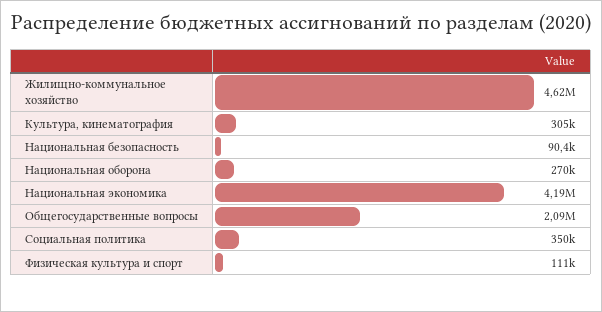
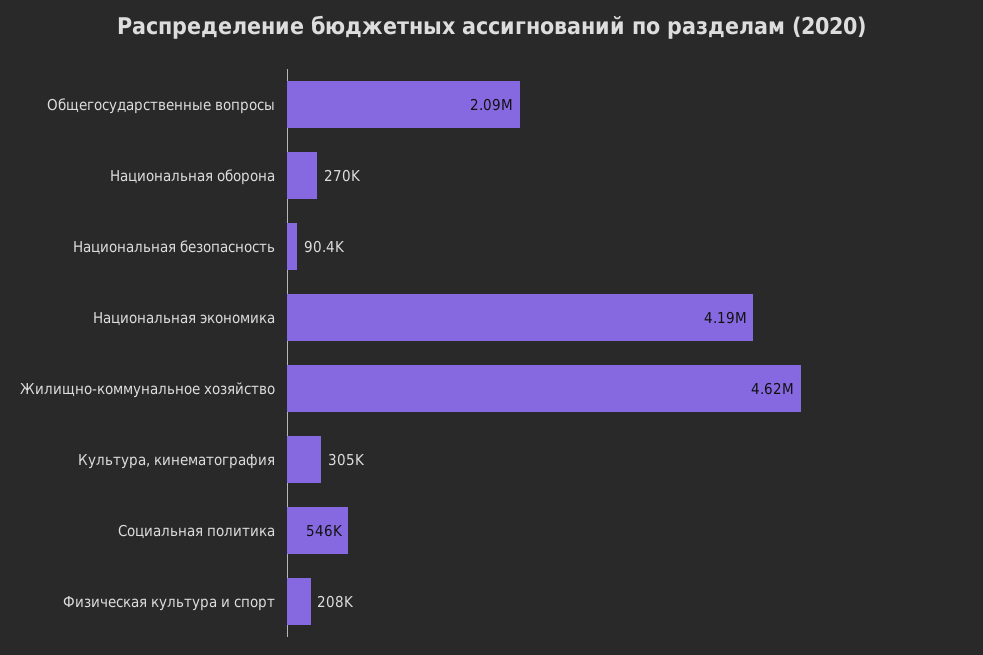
  {
    "Жилищно-коммунальное хозяйство": 4620000,
    "Культура, кинематография": 305000,
    "Национальная безопасность": 90400,
    "Национальная оборона": 270000,
    "Национальная экономика": 4190000,
    "Общегосударственные вопросы": 2090000,
-   "Социальная политика": 350000,
+   "Социальная политика": 546000,
-   "Физическая культура и спорт": 111000
+   "Физическая культура и спорт": 208000
  }

